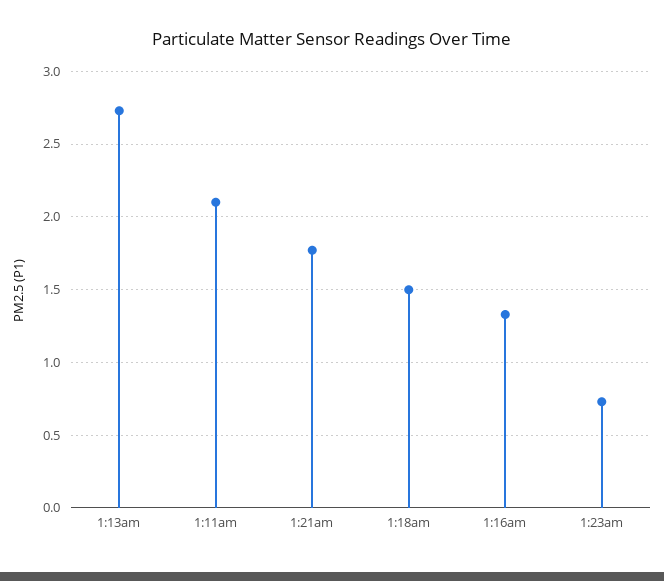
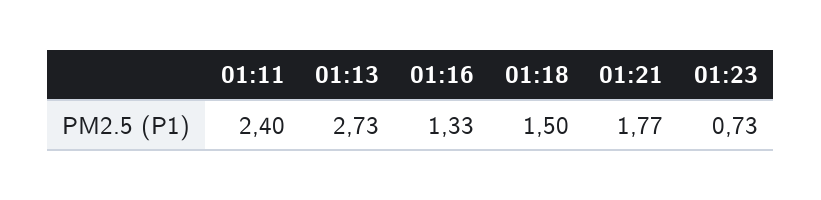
  {
    "1:13am": 2.73,
-   "1:11am": 2.1,
+   "1:11am": 2.4,
    "1:21am": 1.77,
    "1:18am": 1.5,
    "1:16am": 1.33,
    "1:23am": 0.73
  }

